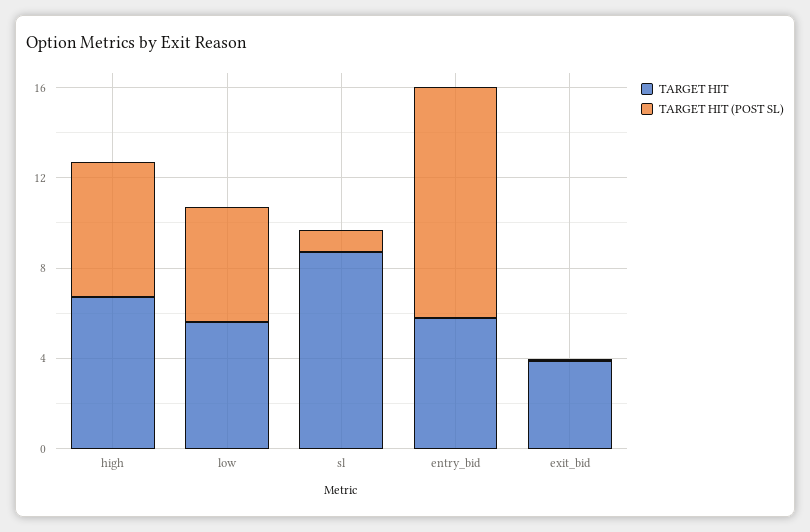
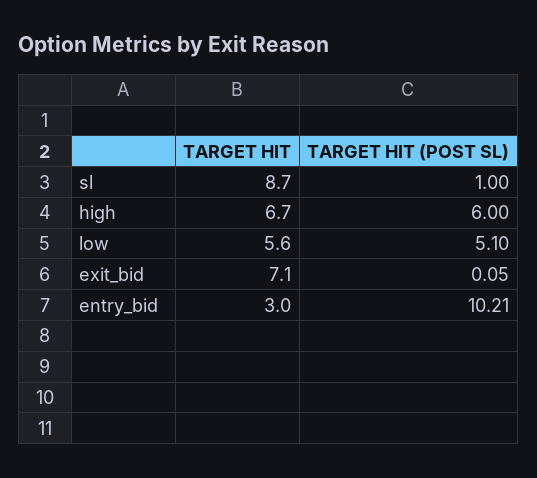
  {
    "TARGET HIT": {
      "high": 6.7,
      "low": 5.6,
      "sl": 8.7,
-     "entry_bid": 6,
+     "entry_bid": 3,
-     "exit_bid": 4
+     "exit_bid": 7.1
    },
    "TARGET HIT (POST SL)": {
      "high": 6,
      "low": 5.1,
      "sl": 1,
      "entry_bid": 10.21,
      "exit_bid": 0.05
    }
  }

